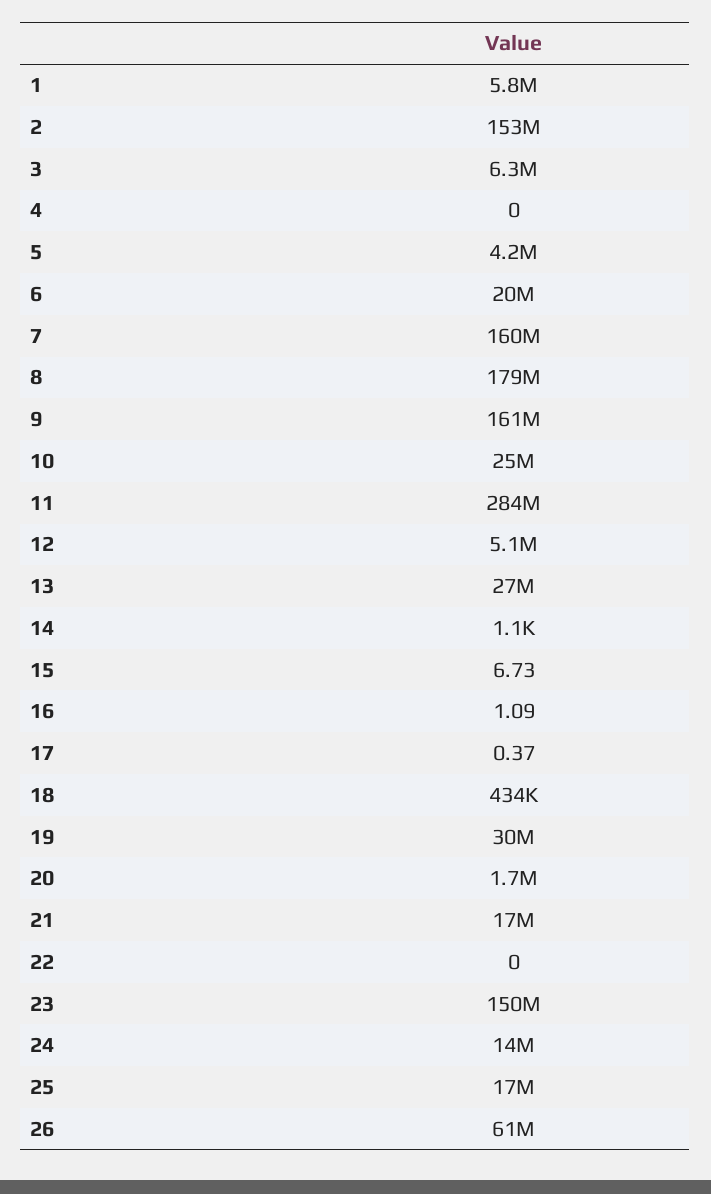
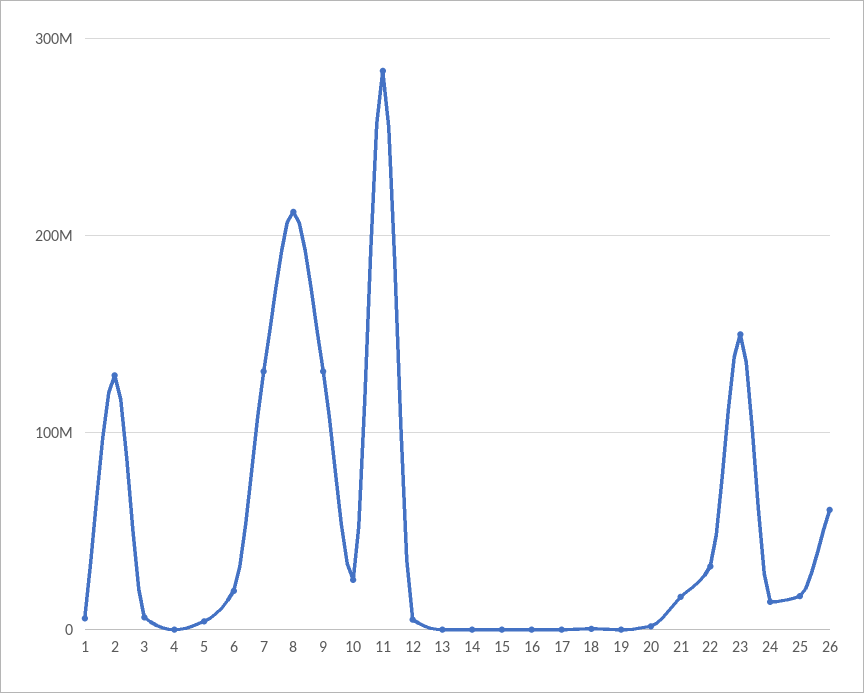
  {
    "1": 5800000,
-   "2": 153000000,
+   "2": 130000000,
    "3": 6300000,
    "4": 0,
    "5": 4200000,
    "6": 20000000,
-   "7": 160000000,
+   "7": 130000000,
-   "8": 179000000,
+   "8": 210000000,
-   "9": 161000000,
+   "9": 130000000,
    "10": 25000000,
    "11": 284000000,
    "12": 5100000,
-   "13": 27000000,
+   "13": 0,
    "14": 1100,
    "15": 6.73,
    "16": 1.09,
    "17": 0.37,
    "18": 434000,
-   "19": 30000000,
+   "19": 0,
    "20": 1700000,
    "21": 17000000,
-   "22": 0,
+   "22": 30000000,
    "23": 150000000,
    "24": 14000000,
    "25": 17000000,
    "26": 61000000
  }

